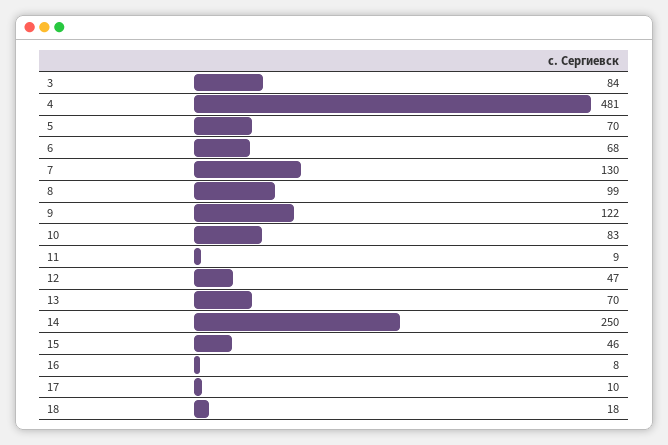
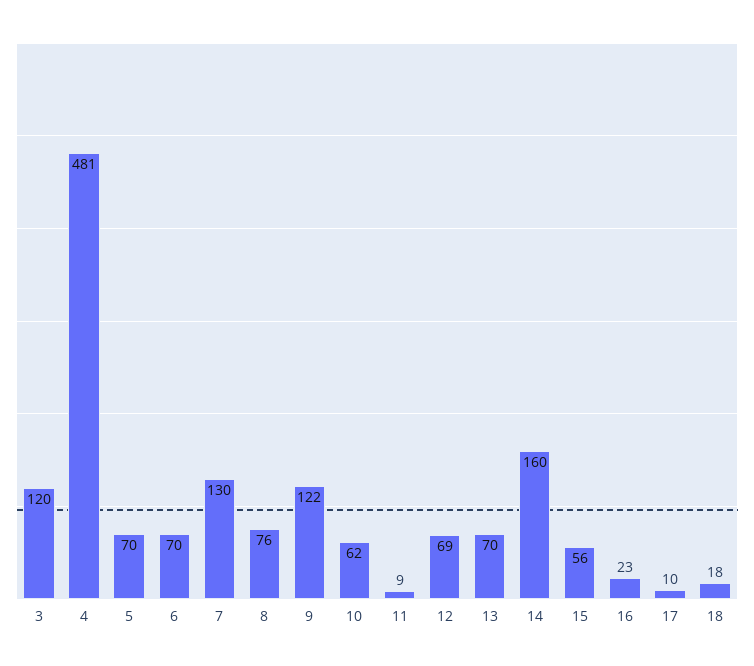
  {
-   "3": 84,
+   "3": 120,
    "4": 481,
    "5": 70,
-   "6": 68,
+   "6": 70,
    "7": 130,
-   "8": 99,
+   "8": 76,
    "9": 122,
-   "10": 83,
+   "10": 62,
    "11": 9,
-   "12": 47,
+   "12": 69,
    "13": 70,
-   "14": 250,
+   "14": 160,
-   "15": 46,
+   "15": 56,
-   "16": 8,
+   "16": 23,
    "17": 10,
    "18": 18
  }

